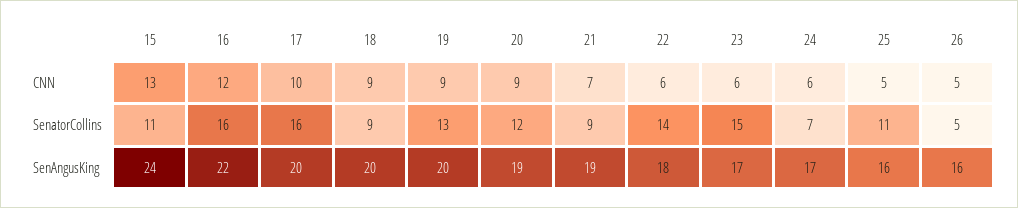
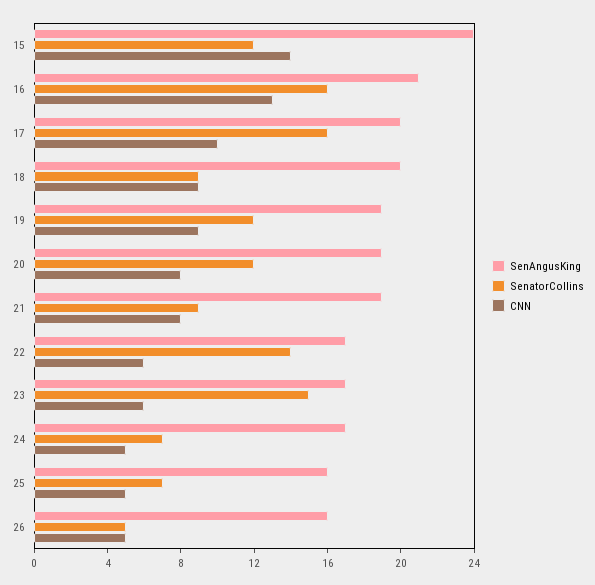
  {
    "CNN": {
-     "15": 13,
+     "15": 14,
-     "16": 12,
+     "16": 13,
      "17": 10,
      "18": 9,
      "19": 9,
-     "20": 9,
+     "20": 8,
-     "21": 7,
+     "21": 8,
      "22": 6,
      "23": 6,
-     "24": 6,
+     "24": 5,
      "25": 5,
      "26": 5
    },
    "SenatorCollins": {
-     "15": 11,
+     "15": 12,
      "16": 16,
      "17": 16,
      "18": 9,
-     "19": 13,
+     "19": 12,
      "20": 12,
      "21": 9,
      "22": 14,
      "23": 15,
      "24": 7,
-     "25": 11,
+     "25": 7,
      "26": 5
    },
    "SenAngusKing": {
      "15": 24,
-     "16": 22,
+     "16": 21,
      "17": 20,
      "18": 20,
-     "19": 20,
+     "19": 19,
      "20": 19,
      "21": 19,
-     "22": 18,
+     "22": 17,
      "23": 17,
      "24": 17,
      "25": 16,
      "26": 16
    }
  }

